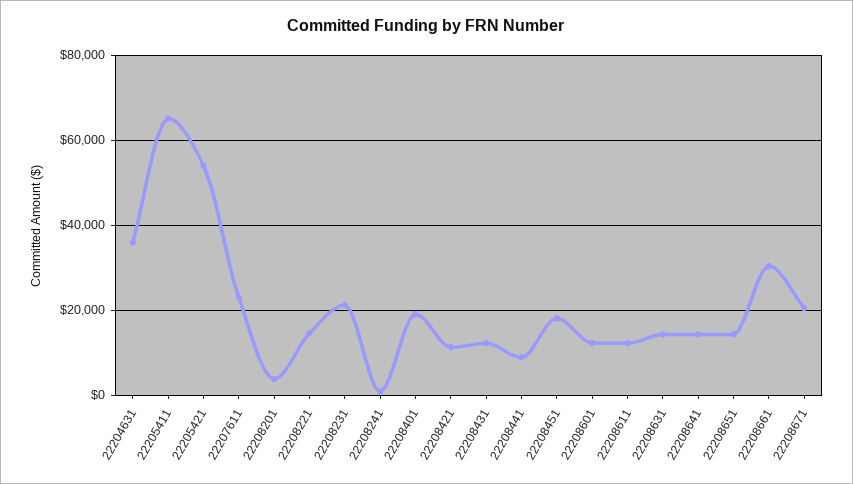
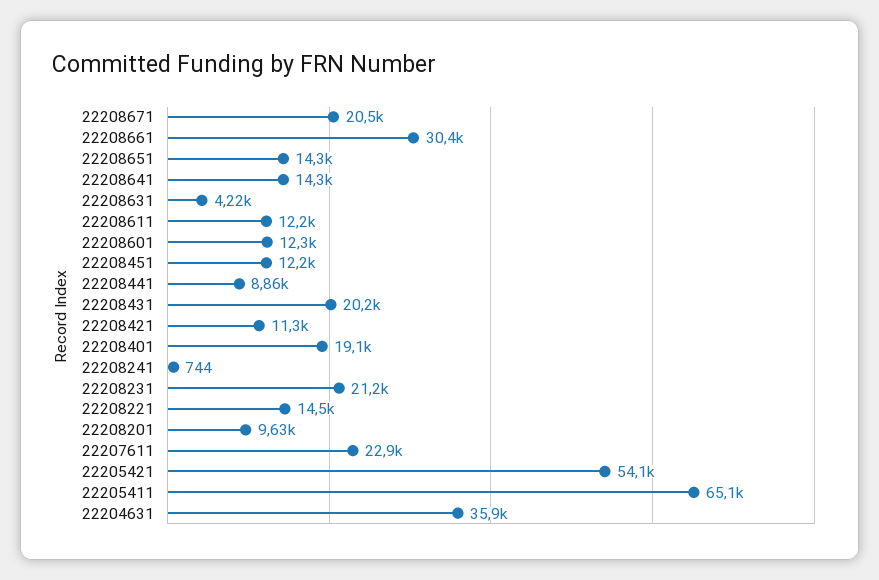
  {
    "22204631": 35900,
    "22205411": 65100,
    "22205421": 54100,
    "22207611": 22900,
-   "22208201": 4000,
+   "22208201": 9630,
    "22208221": 14500,
    "22208231": 21200,
    "22208241": 744,
    "22208401": 19100,
    "22208421": 11300,
-   "22208431": 12000,
+   "22208431": 20200,
    "22208441": 8860,
-   "22208451": 18000,
+   "22208451": 12200,
    "22208601": 12300,
    "22208611": 12200,
-   "22208631": 14000,
+   "22208631": 4220,
    "22208641": 14300,
    "22208651": 14300,
    "22208661": 30400,
    "22208671": 20500
  }

